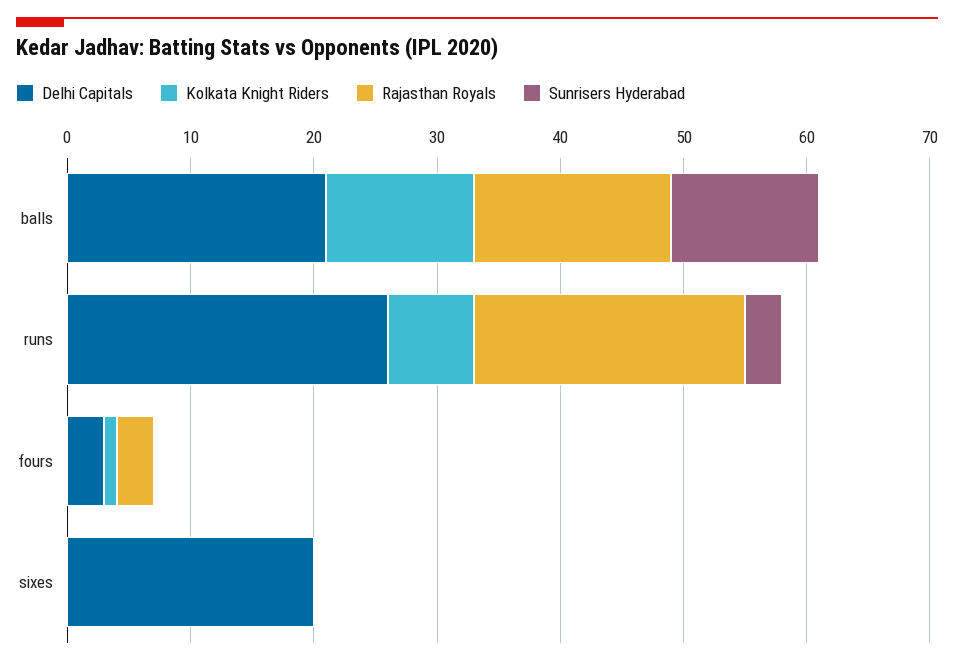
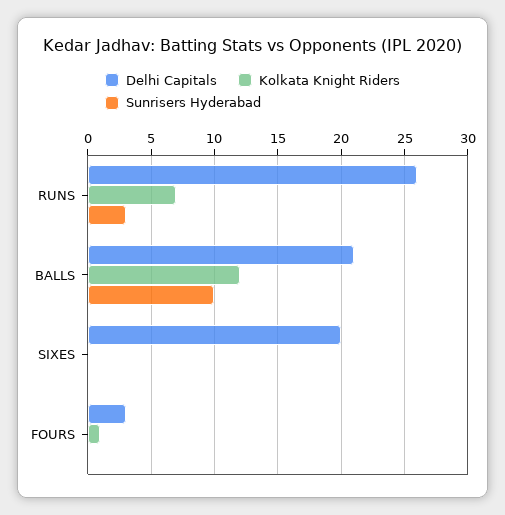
  {
    "Delhi Capitals": {
      "balls": 21,
      "runs": 26,
      "fours": 3,
      "sixes": 20
    },
    "Kolkata Knight Riders": {
      "balls": 12,
      "runs": 7,
      "fours": 1,
      "sixes": 0
    },
-   "Rajasthan Royals": {
-     "balls": 16,
-     "runs": 22,
-     "fours": 3,
-     "sixes": 0
-   },
    "Sunrisers Hyderabad": {
-     "balls": 12,
+     "balls": 10,
      "runs": 3,
      "fours": 0,
      "sixes": 0
    }
  }

